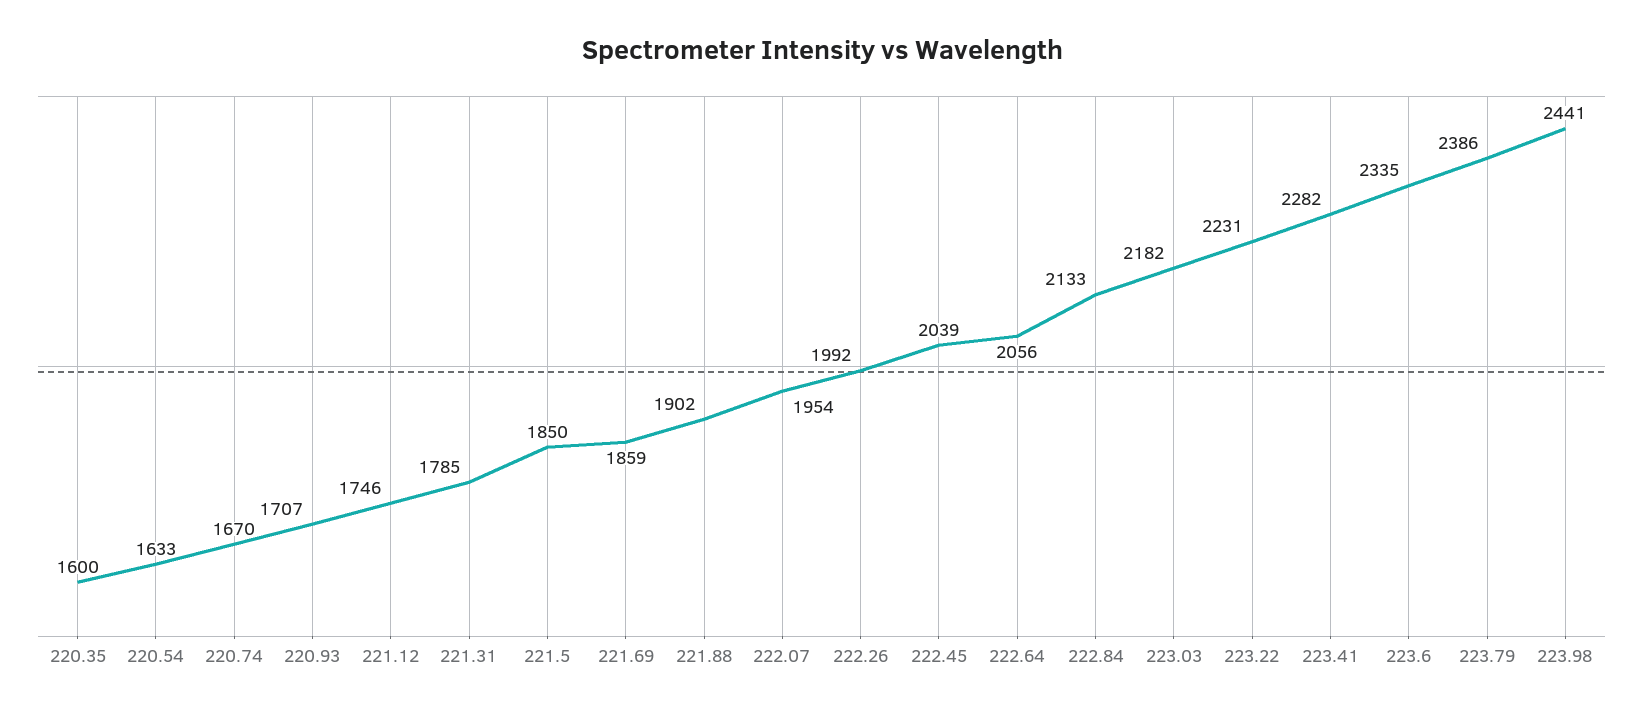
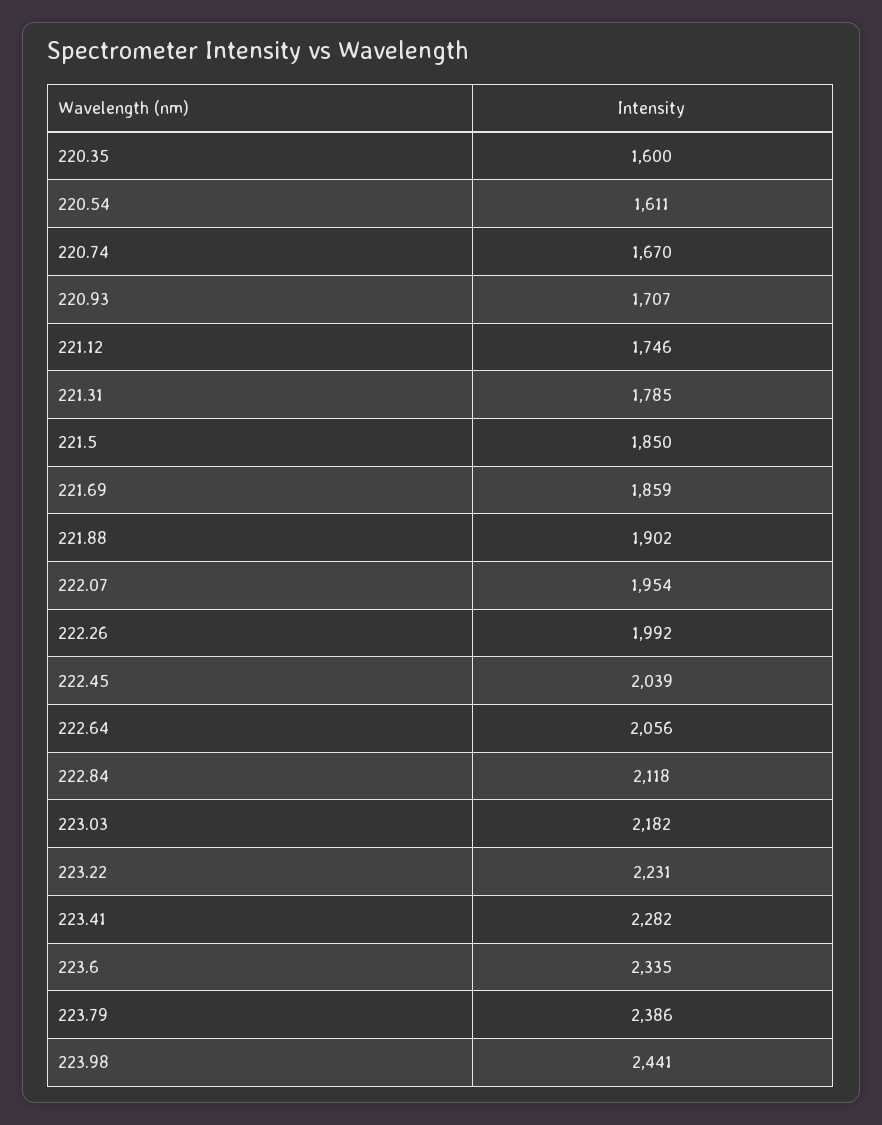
  {
    "220.35": 1600,
-   "220.54": 1633,
+   "220.54": 1611,
    "220.74": 1670,
    "220.93": 1707,
    "221.12": 1746,
    "221.31": 1785,
    "221.5": 1850,
    "221.69": 1859,
    "221.88": 1902,
    "222.07": 1954,
    "222.26": 1992,
    "222.45": 2039,
    "222.64": 2056,
-   "222.84": 2133,
+   "222.84": 2118,
    "223.03": 2182,
    "223.22": 2231,
    "223.41": 2282,
    "223.6": 2335,
    "223.79": 2386,
    "223.98": 2441
  }

